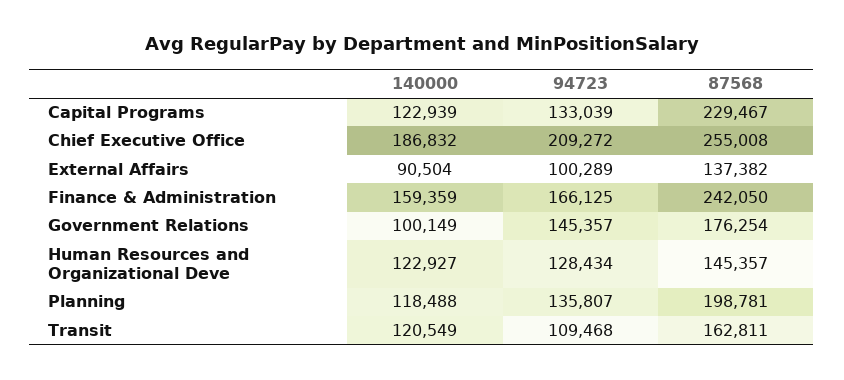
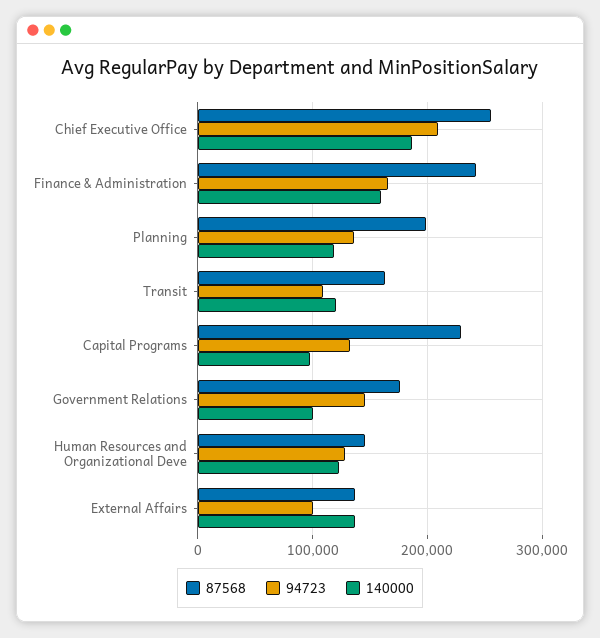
  {
    "140000": {
-     "Capital Programs": 122939,
+     "Capital Programs": 100000,
      "Chief Executive Office": 186832,
-     "External Affairs": 90504,
+     "External Affairs": 140000,
      "Finance & Administration": 159359,
      "Government Relations": 100149,
      "Human Resources and Organizational Deve": 122927,
      "Planning": 118488,
      "Transit": 120549
    },
    "94723": {
      "Capital Programs": 133039,
      "Chief Executive Office": 209272,
      "External Affairs": 100289,
      "Finance & Administration": 166125,
      "Government Relations": 145357,
      "Human Resources and Organizational Deve": 128434,
      "Planning": 135807,
      "Transit": 109468
    },
    "87568": {
      "Capital Programs": 229467,
      "Chief Executive Office": 255008,
      "External Affairs": 137382,
      "Finance & Administration": 242050,
      "Government Relations": 176254,
      "Human Resources and Organizational Deve": 145357,
      "Planning": 198781,
      "Transit": 162811
    }
  }

